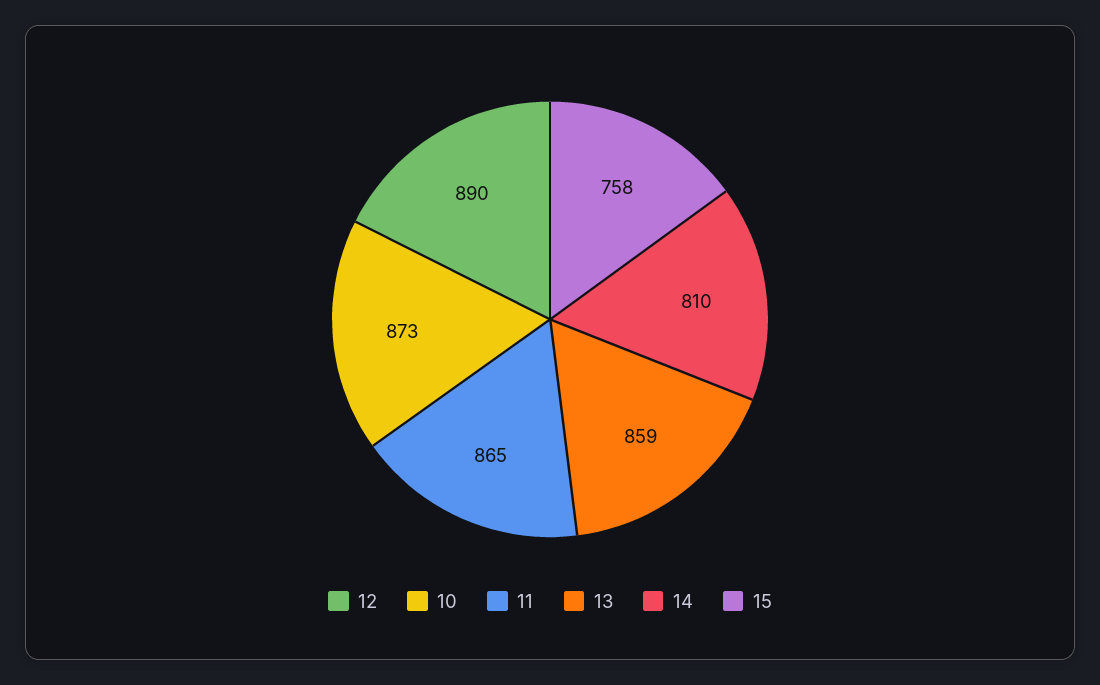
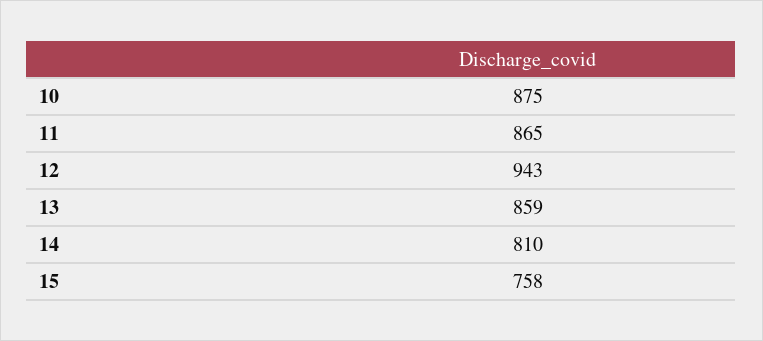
  {
-   "12": 890,
+   "12": 943,
-   "10": 873,
+   "10": 875,
    "11": 865,
    "13": 859,
    "14": 810,
    "15": 758
  }

